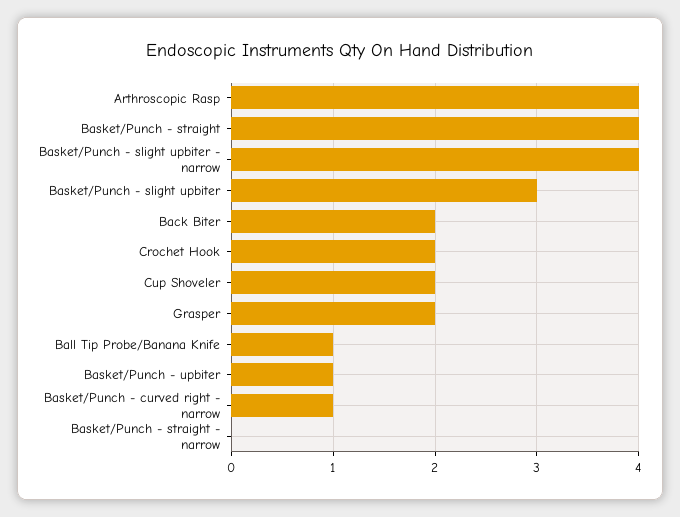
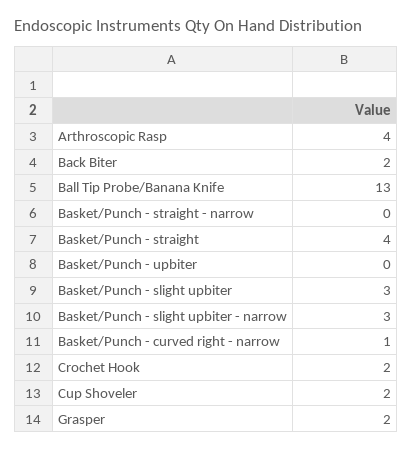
  {
    "Arthroscopic Rasp": 4,
    "Basket/Punch - straight": 4,
-   "Basket/Punch - slight upbiter - narrow": 4,
+   "Basket/Punch - slight upbiter - narrow": 3,
    "Basket/Punch - slight upbiter": 3,
    "Back Biter": 2,
    "Crochet Hook": 2,
    "Cup Shoveler": 2,
    "Grasper": 2,
-   "Ball Tip Probe/Banana Knife": 1,
+   "Ball Tip Probe/Banana Knife": 13,
-   "Basket/Punch - upbiter": 1,
+   "Basket/Punch - upbiter": 0,
    "Basket/Punch - curved right - narrow": 1,
    "Basket/Punch - straight - narrow": 0
  }

